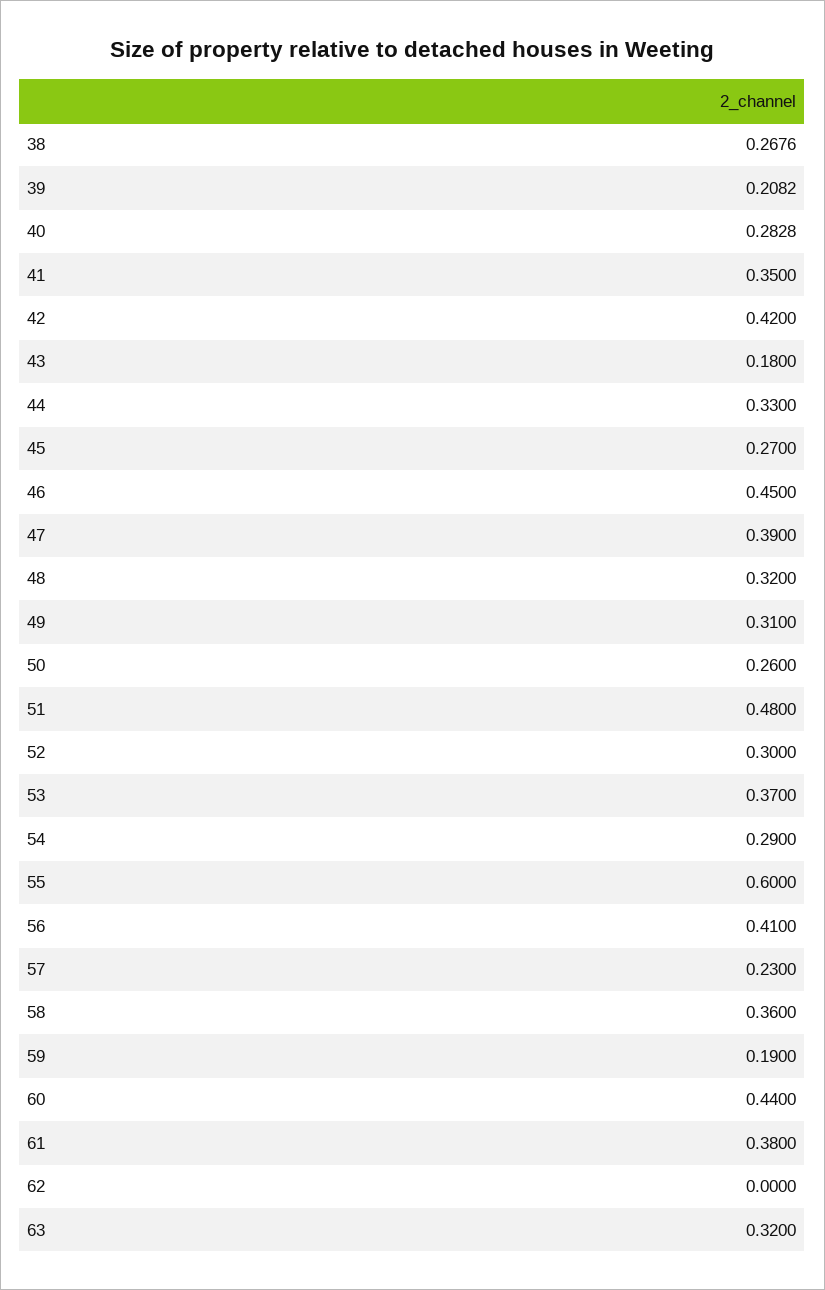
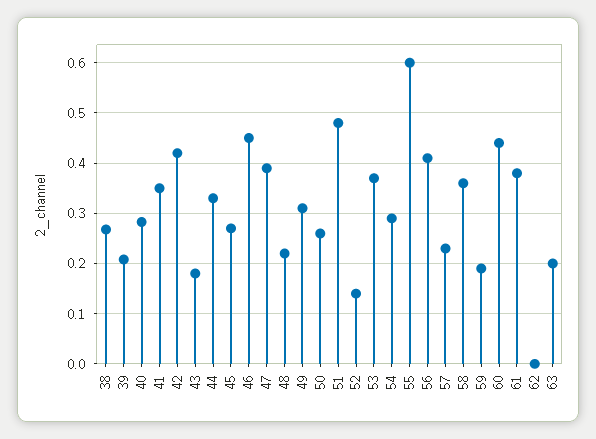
  {
    "38": 0.2676,
    "39": 0.2082,
    "40": 0.2828,
    "41": 0.35,
    "42": 0.42,
    "43": 0.18,
    "44": 0.33,
    "45": 0.27,
    "46": 0.45,
    "47": 0.39,
-   "48": 0.32,
+   "48": 0.22,
    "49": 0.31,
    "50": 0.26,
    "51": 0.48,
-   "52": 0.3,
+   "52": 0.14,
    "53": 0.37,
    "54": 0.29,
    "55": 0.6,
    "56": 0.41,
    "57": 0.23,
    "58": 0.36,
    "59": 0.19,
    "60": 0.44,
    "61": 0.38,
    "62": 0,
-   "63": 0.32
+   "63": 0.2
  }

